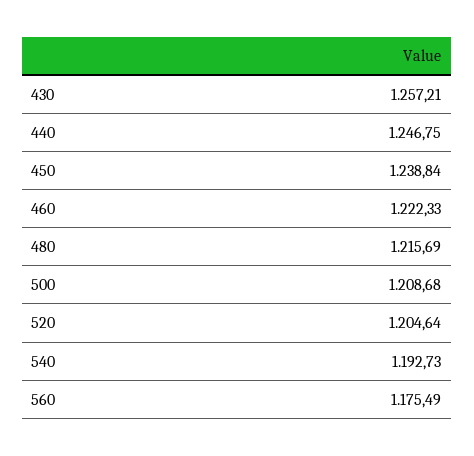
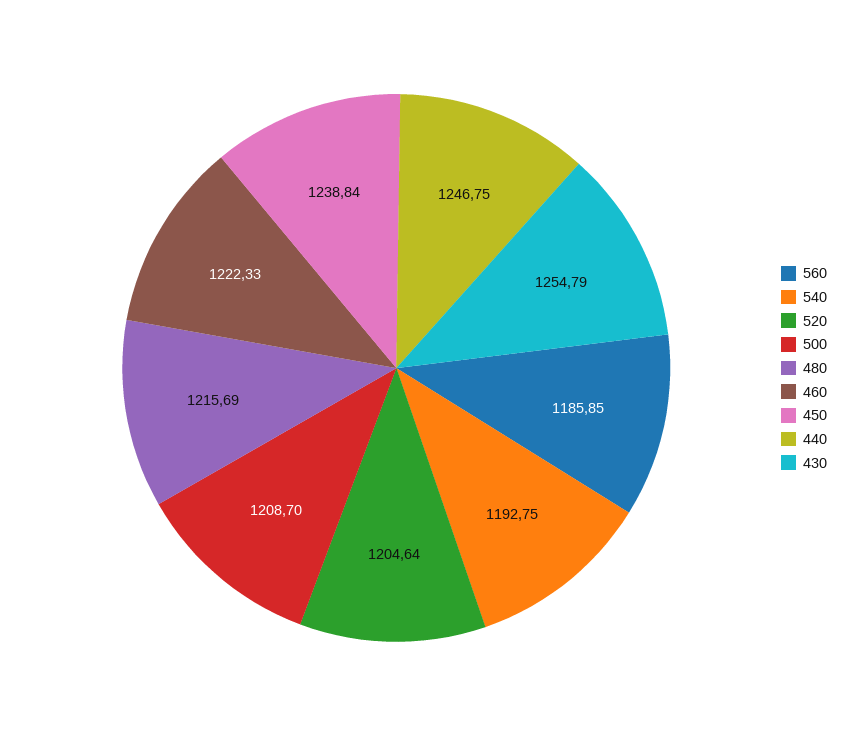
  {
-   "430": 1257.21,
+   "430": 1254.79,
    "440": 1246.75,
    "450": 1238.84,
    "460": 1222.33,
    "480": 1215.69,
-   "500": 1208.68,
+   "500": 1208.7,
    "520": 1204.64,
-   "540": 1192.73,
+   "540": 1192.75,
-   "560": 1175.49
+   "560": 1185.85
  }

